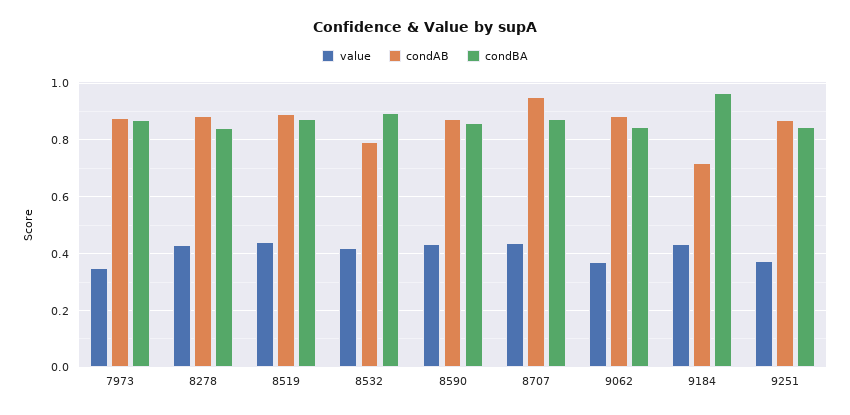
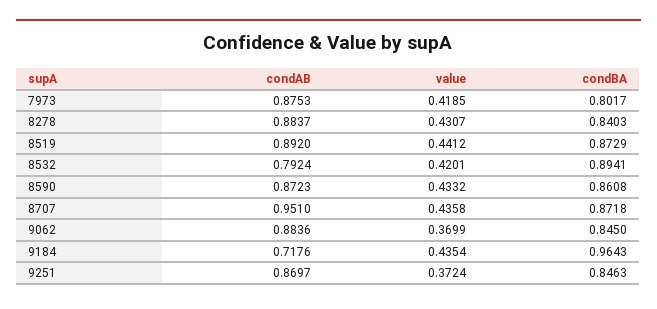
  {
    "value": {
-     "7973": 0.35,
+     "7973": 0.4185,
      "8278": 0.4307,
      "8519": 0.4412,
      "8532": 0.4201,
      "8590": 0.4332,
      "8707": 0.4358,
      "9062": 0.3699,
      "9184": 0.4354,
      "9251": 0.3724
    },
    "condAB": {
      "7973": 0.8753,
      "8278": 0.8837,
      "8519": 0.892,
      "8532": 0.7924,
      "8590": 0.8723,
      "8707": 0.951,
      "9062": 0.8836,
      "9184": 0.7176,
      "9251": 0.8697
    },
    "condBA": {
-     "7973": 0.875,
+     "7973": 0.8017,
      "8278": 0.8403,
      "8519": 0.8729,
      "8532": 0.8941,
      "8590": 0.8608,
      "8707": 0.8718,
      "9062": 0.845,
      "9184": 0.9643,
      "9251": 0.8463
    }
  }

